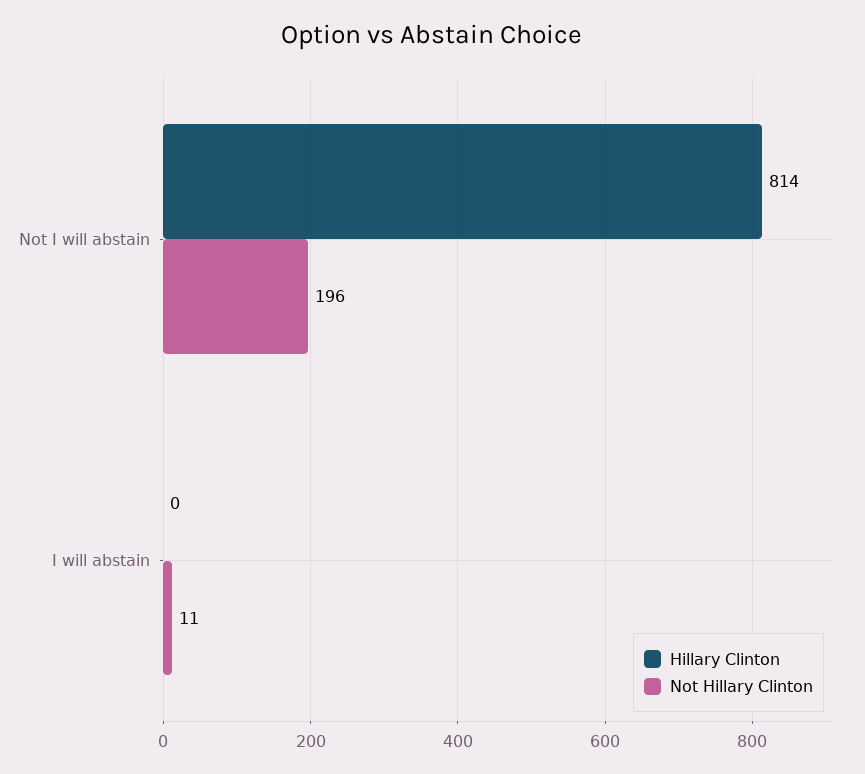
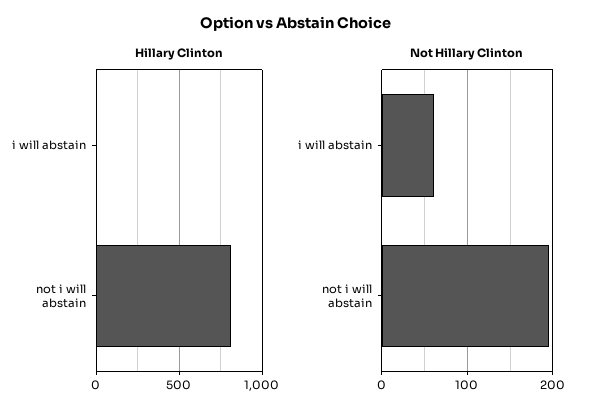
  {
    "Hillary Clinton": {
      "Not I will abstain": 814,
      "I will abstain": 0
    },
    "Not Hillary Clinton": {
      "Not I will abstain": 196,
-     "I will abstain": 11
+     "I will abstain": 60
    }
  }

